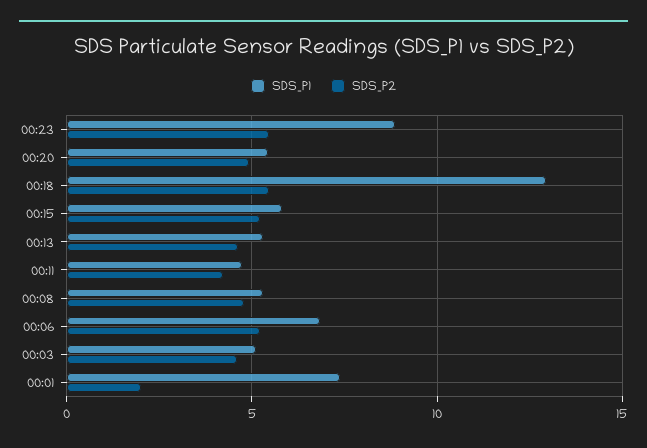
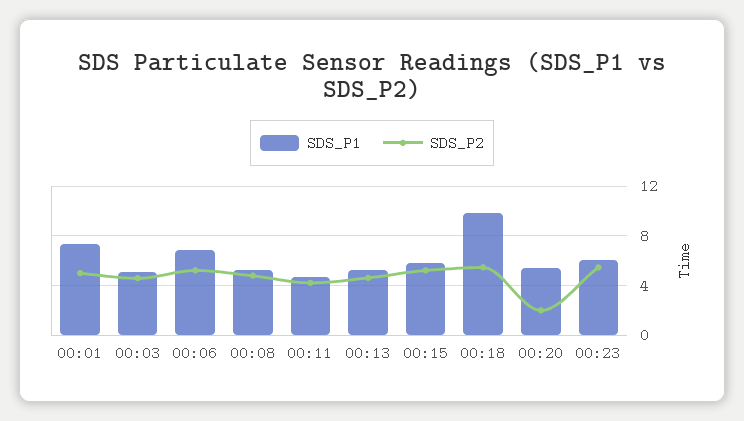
  {
    "SDS_P1": {
-     "00:23": 9,
+     "00:23": 6,
      "00:20": 5.5,
-     "00:18": 13,
+     "00:18": 10,
      "00:15": 6,
      "00:13": 5.5,
      "00:11": 4.5,
      "00:08": 5.5,
      "00:06": 7,
      "00:03": 5,
      "00:01": 7.5
    },
    "SDS_P2": {
      "00:23": 5.5,
-     "00:20": 5,
+     "00:20": 2,
      "00:18": 5.5,
      "00:15": 5,
      "00:13": 4.5,
      "00:11": 4,
      "00:08": 5,
      "00:06": 5,
      "00:03": 4.5,
-     "00:01": 2
+     "00:01": 5
    }
  }

